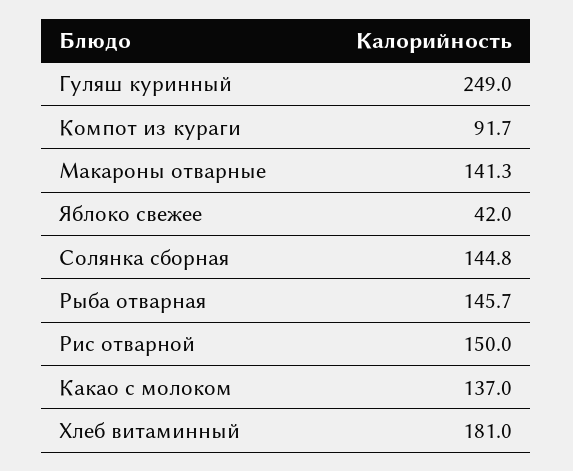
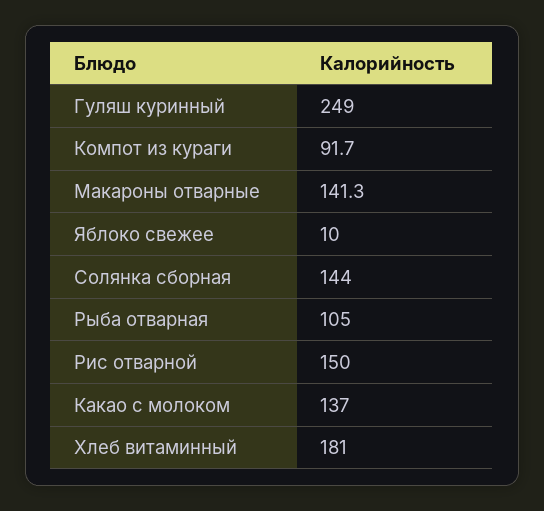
  {
    "Гуляш куринный": 249,
    "Компот из кураги": 91.7,
    "Макароны отварные": 141.3,
-   "Яблоко свежее": 42,
+   "Яблоко свежее": 10,
-   "Солянка сборная": 144.8,
+   "Солянка сборная": 144,
-   "Рыба отварная": 145.7,
+   "Рыба отварная": 105,
    "Рис отварной": 150,
    "Какао с молоком": 137,
    "Хлеб витаминный": 181
  }

